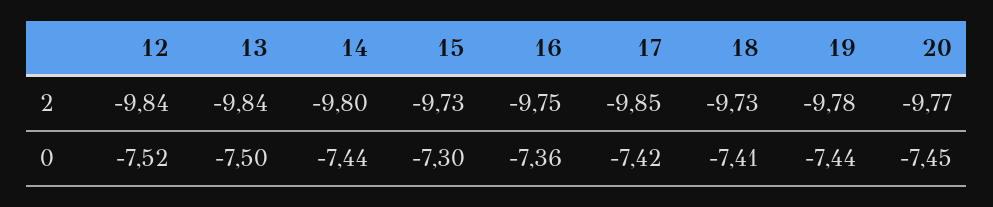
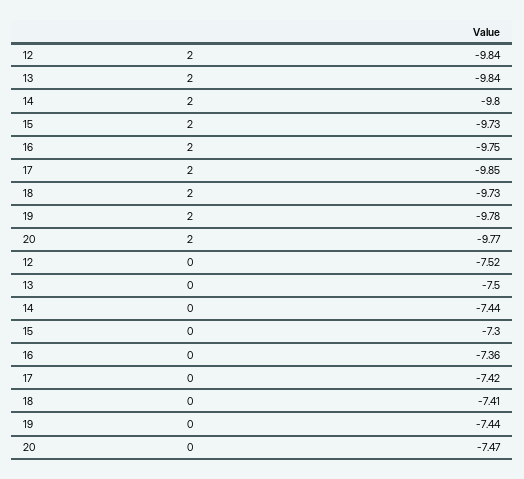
  {
    "12": {
      "2": -9.84,
      "0": -7.52
    },
    "13": {
      "2": -9.84,
      "0": -7.5
    },
    "14": {
      "2": -9.8,
      "0": -7.44
    },
    "15": {
      "2": -9.73,
      "0": -7.3
    },
    "16": {
      "2": -9.75,
      "0": -7.36
    },
    "17": {
      "2": -9.85,
      "0": -7.42
    },
    "18": {
      "2": -9.73,
      "0": -7.41
    },
    "19": {
      "2": -9.78,
      "0": -7.44
    },
    "20": {
      "2": -9.77,
-     "0": -7.45
+     "0": -7.47
    }
  }

